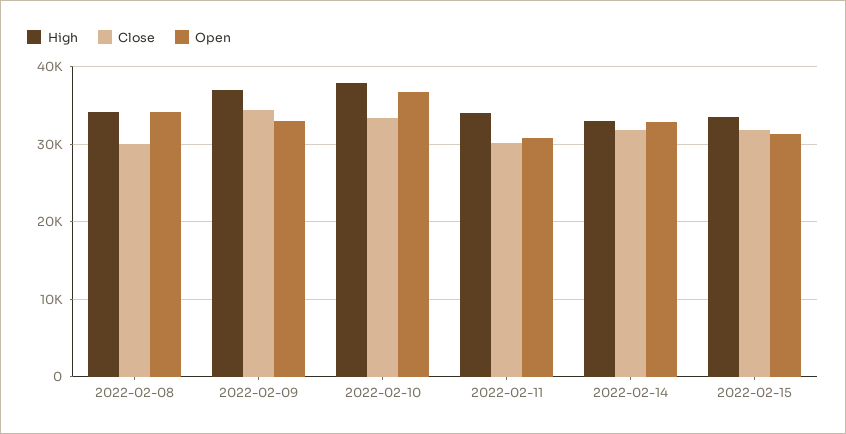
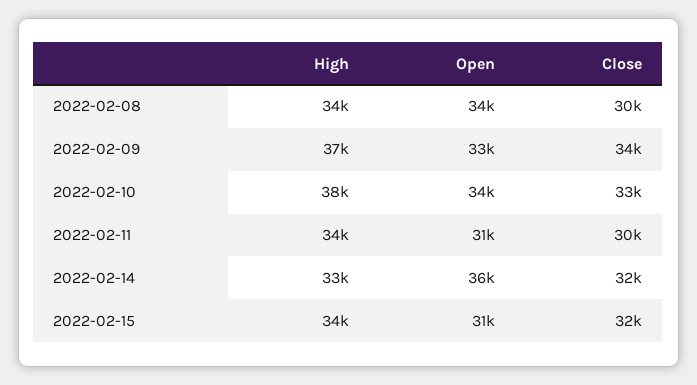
  {
    "High": {
      "2022-02-08": 34000,
      "2022-02-09": 37000,
      "2022-02-10": 38000,
      "2022-02-11": 34000,
      "2022-02-14": 33000,
      "2022-02-15": 34000
    },
    "Close": {
      "2022-02-08": 30000,
      "2022-02-09": 34000,
      "2022-02-10": 33000,
      "2022-02-11": 30000,
      "2022-02-14": 32000,
      "2022-02-15": 32000
    },
    "Open": {
      "2022-02-08": 34000,
      "2022-02-09": 33000,
-     "2022-02-10": 37000,
+     "2022-02-10": 34000,
      "2022-02-11": 31000,
-     "2022-02-14": 33000,
+     "2022-02-14": 36000,
      "2022-02-15": 31000
    }
  }

